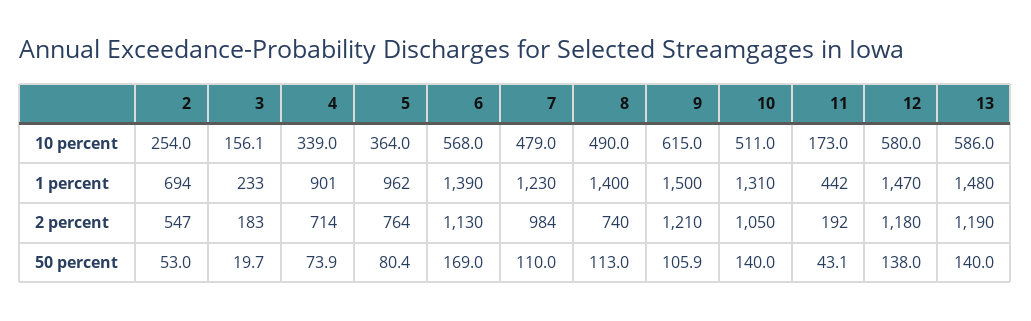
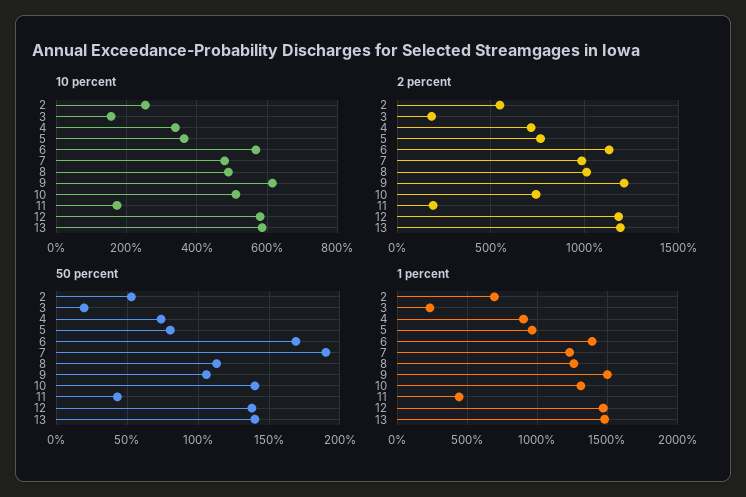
  {
    "10 percent": {
      "2": 254,
      "3": 156.1,
      "4": 339,
      "5": 364,
      "6": 568,
      "7": 479,
      "8": 490,
      "9": 615,
      "10": 511,
      "11": 173,
      "12": 580,
      "13": 586
    },
    "1 percent": {
      "2": 694,
      "3": 233,
      "4": 901,
      "5": 962,
      "6": 1390,
      "7": 1230,
-     "8": 1400,
+     "8": 1250,
      "9": 1500,
      "10": 1310,
      "11": 442,
      "12": 1470,
      "13": 1480
    },
    "2 percent": {
      "2": 547,
      "3": 183,
      "4": 714,
      "5": 764,
      "6": 1130,
      "7": 984,
-     "8": 740,
+     "8": 1000,
      "9": 1210,
-     "10": 1050,
+     "10": 750,
      "11": 192,
      "12": 1180,
      "13": 1190
    },
    "50 percent": {
      "2": 53,
      "3": 19.7,
      "4": 73.9,
      "5": 80.4,
      "6": 169,
-     "7": 110,
+     "7": 190,
      "8": 113,
      "9": 105.9,
      "10": 140,
      "11": 43.1,
      "12": 138,
      "13": 140
    }
  }

